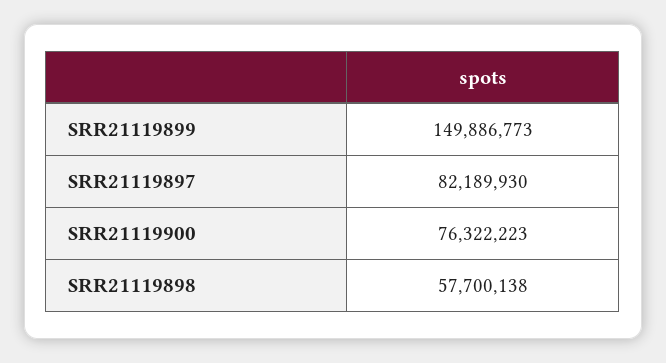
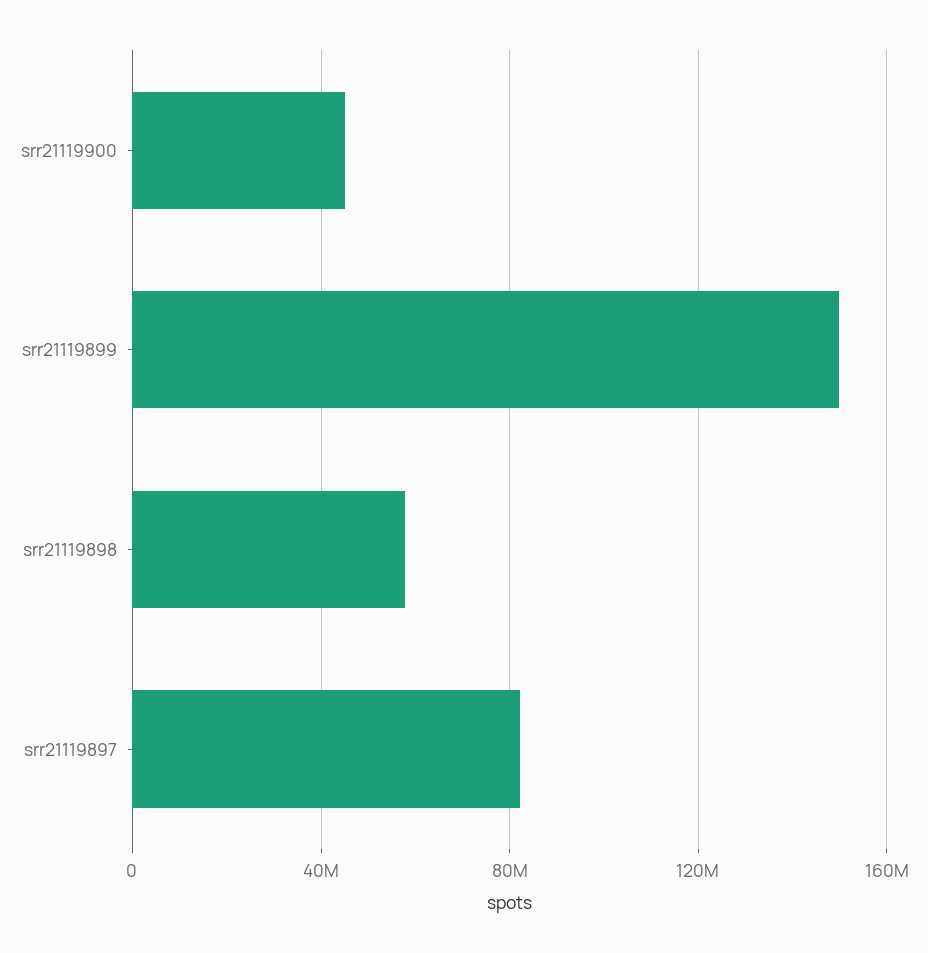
  {
    "SRR21119899": 149886773,
    "SRR21119897": 82189930,
-   "SRR21119900": 76322223,
+   "SRR21119900": 45000000,
    "SRR21119898": 57700138
  }

